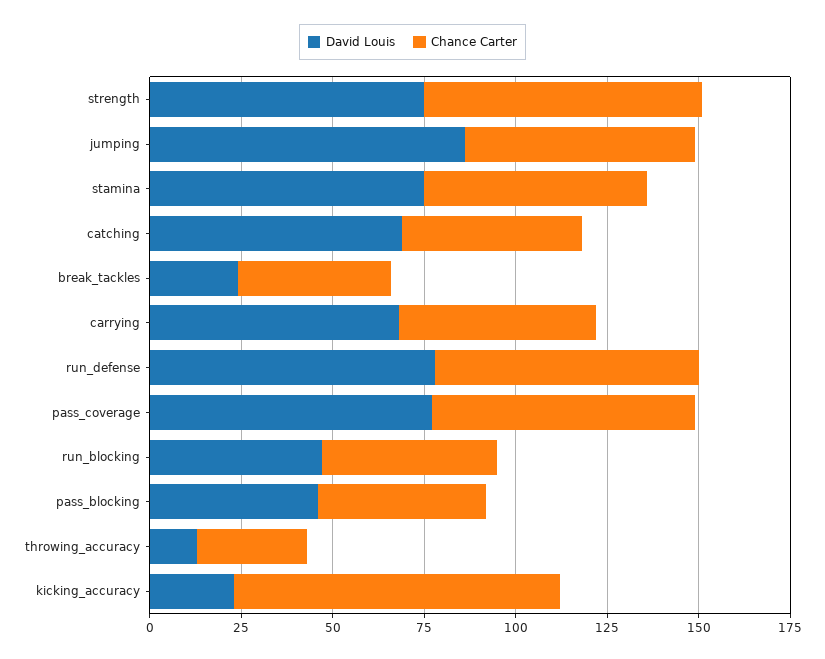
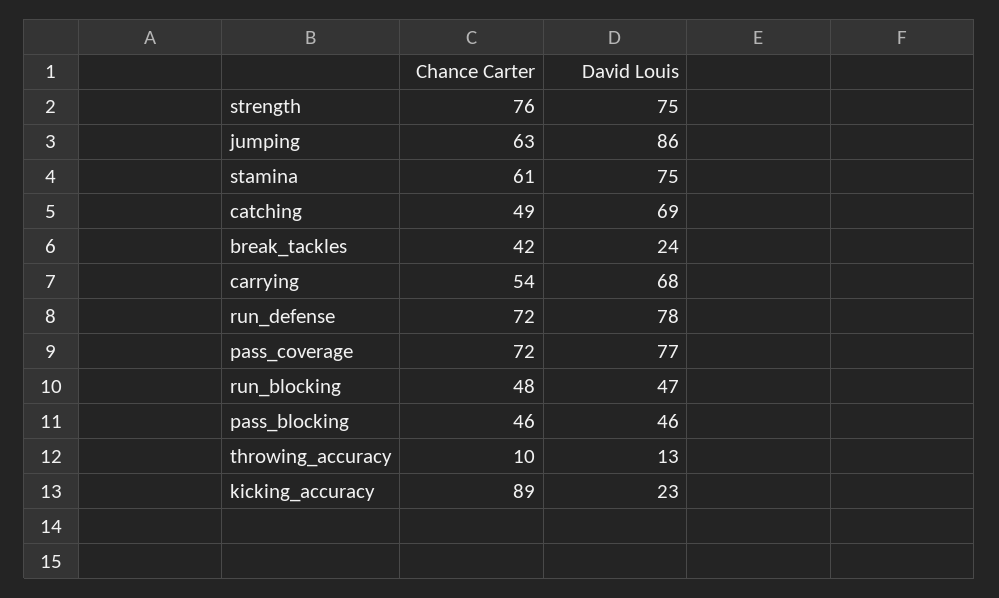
  {
    "David Louis": {
      "strength": 75,
      "jumping": 86,
      "stamina": 75,
      "catching": 69,
      "break_tackles": 24,
      "carrying": 68,
      "run_defense": 78,
      "pass_coverage": 77,
      "run_blocking": 47,
      "pass_blocking": 46,
      "throwing_accuracy": 13,
      "kicking_accuracy": 23
    },
    "Chance Carter": {
      "strength": 76,
      "jumping": 63,
      "stamina": 61,
      "catching": 49,
      "break_tackles": 42,
      "carrying": 54,
      "run_defense": 72,
      "pass_coverage": 72,
      "run_blocking": 48,
      "pass_blocking": 46,
-     "throwing_accuracy": 30,
+     "throwing_accuracy": 10,
      "kicking_accuracy": 89
    }
  }

